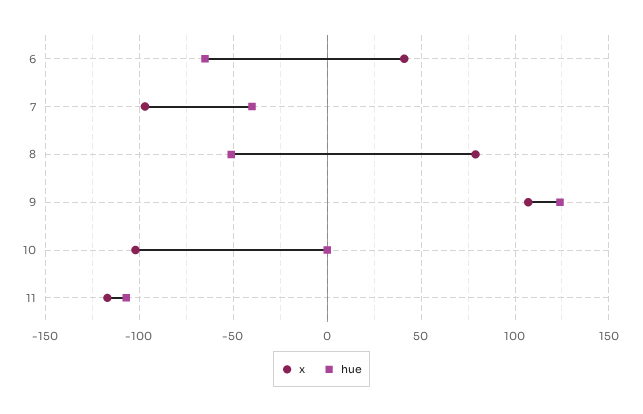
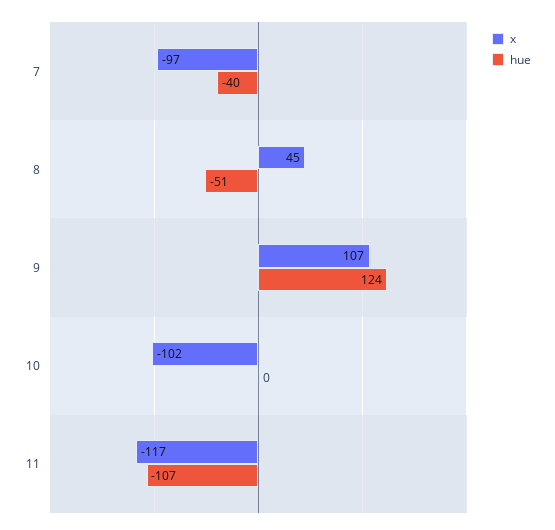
  {
    "x": {
-     "6": 40,
      "7": -97,
-     "8": 80,
+     "8": 45,
      "9": 107,
      "10": -102,
      "11": -117
    },
    "hue": {
-     "6": -65,
      "7": -40,
      "8": -51,
      "9": 124,
      "10": 0,
      "11": -107
    }
  }

